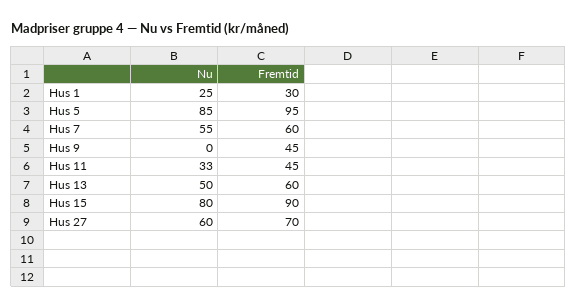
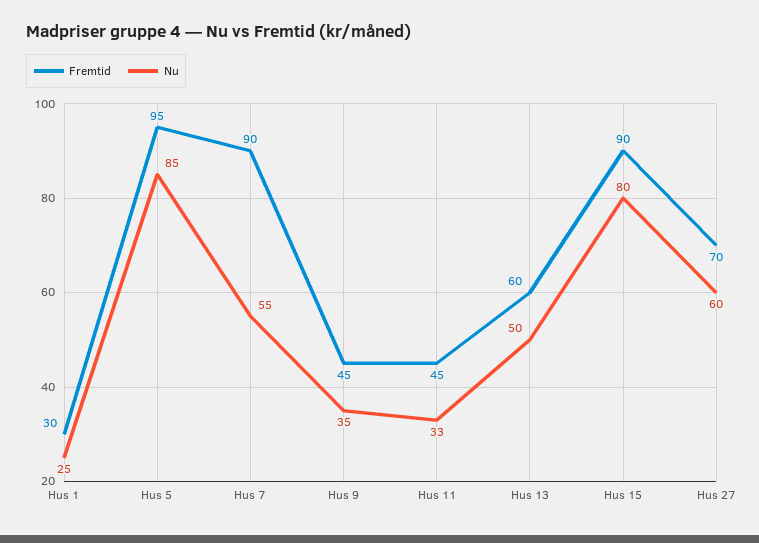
  {
    "Nu": {
      "Hus 1": 25,
      "Hus 5": 85,
      "Hus 7": 55,
-     "Hus 9": 0,
+     "Hus 9": 35,
      "Hus 11": 33,
      "Hus 13": 50,
      "Hus 15": 80,
      "Hus 27": 60
    },
    "Fremtid": {
      "Hus 1": 30,
      "Hus 5": 95,
-     "Hus 7": 60,
+     "Hus 7": 90,
      "Hus 9": 45,
      "Hus 11": 45,
      "Hus 13": 60,
      "Hus 15": 90,
      "Hus 27": 70
    }
  }

